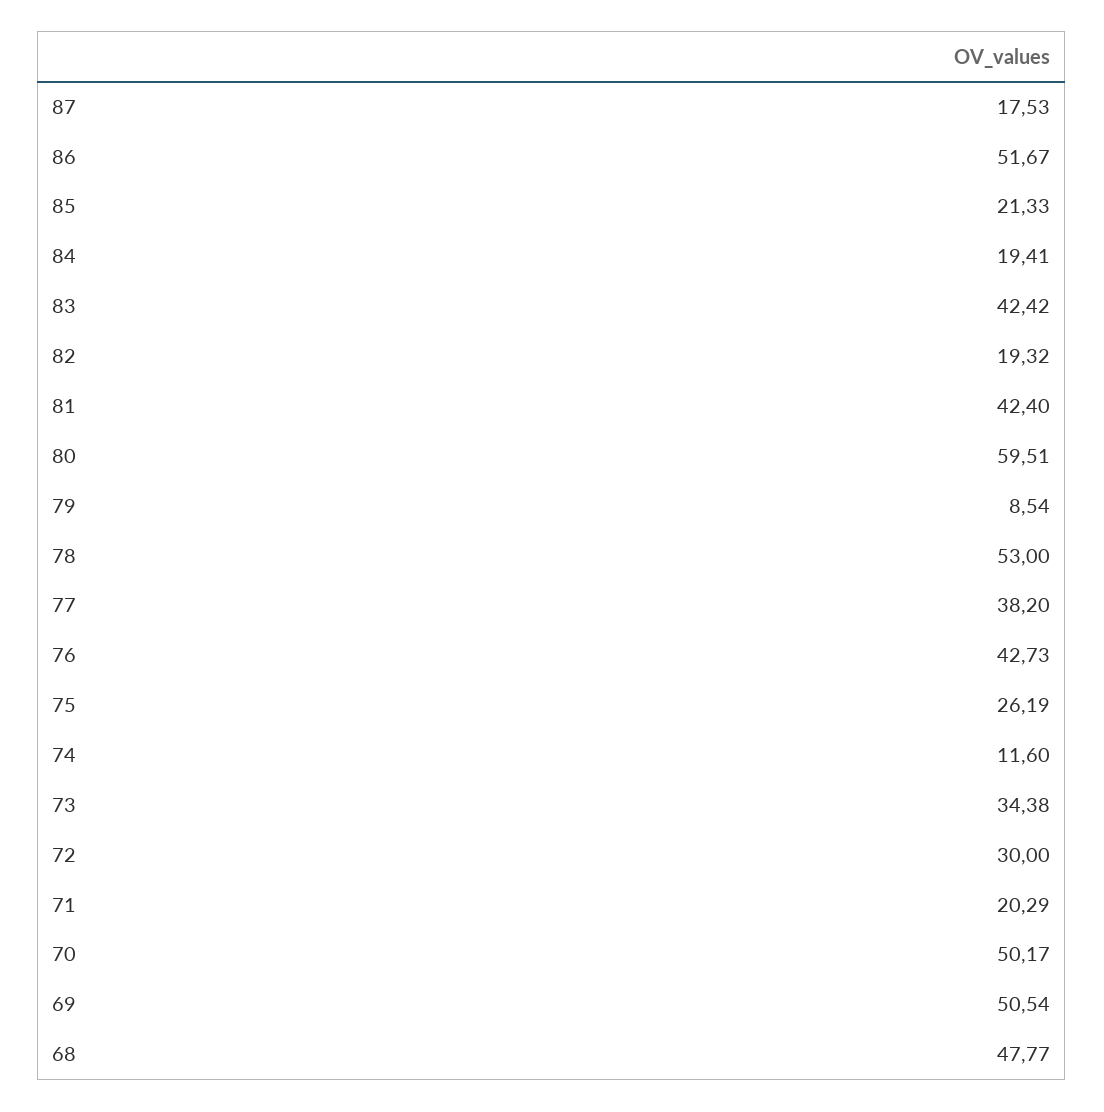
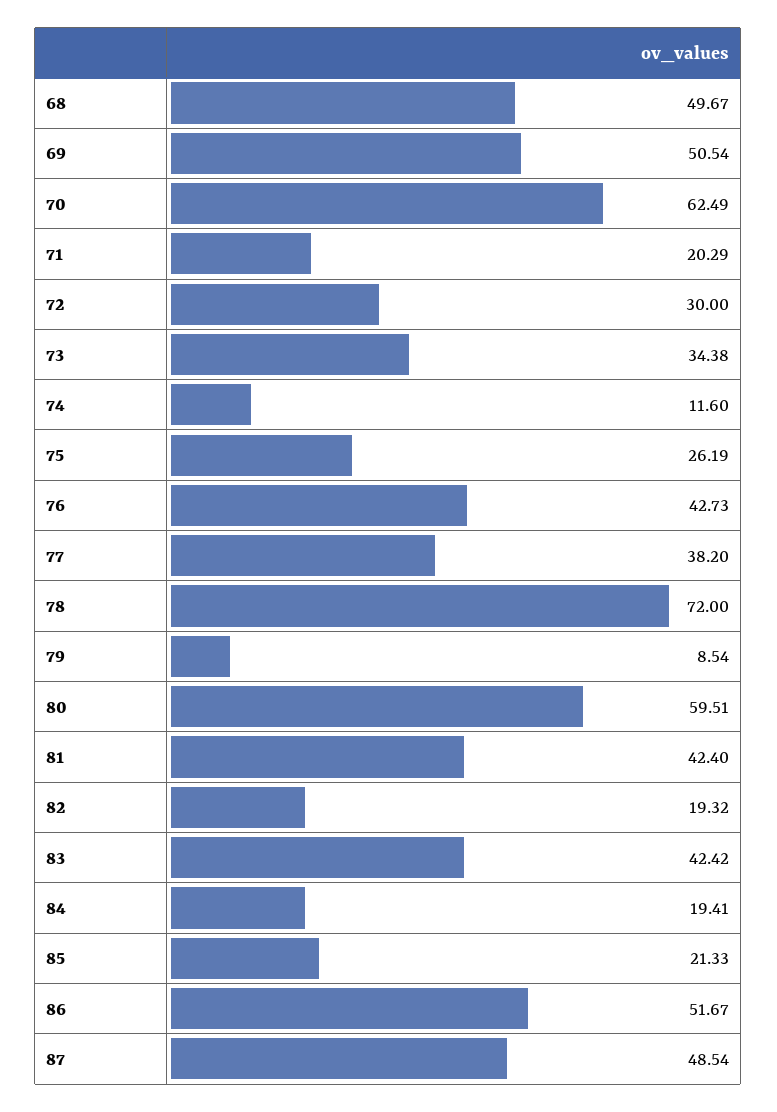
  {
-   "87": 17.53,
+   "87": 48.54,
    "86": 51.67,
    "85": 21.33,
    "84": 19.41,
    "83": 42.42,
    "82": 19.32,
    "81": 42.4,
    "80": 59.51,
    "79": 8.54,
-   "78": 53,
+   "78": 72,
    "77": 38.2,
    "76": 42.73,
    "75": 26.19,
    "74": 11.6,
    "73": 34.38,
    "72": 30,
    "71": 20.29,
-   "70": 50.17,
+   "70": 62.49,
    "69": 50.54,
-   "68": 47.77
+   "68": 49.67
  }

